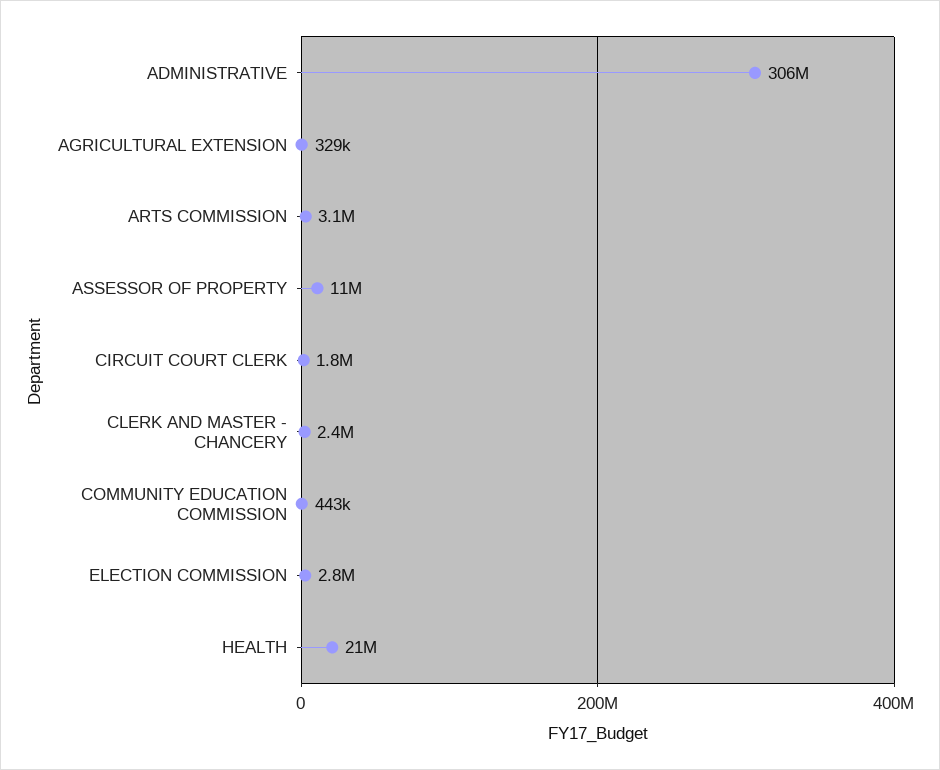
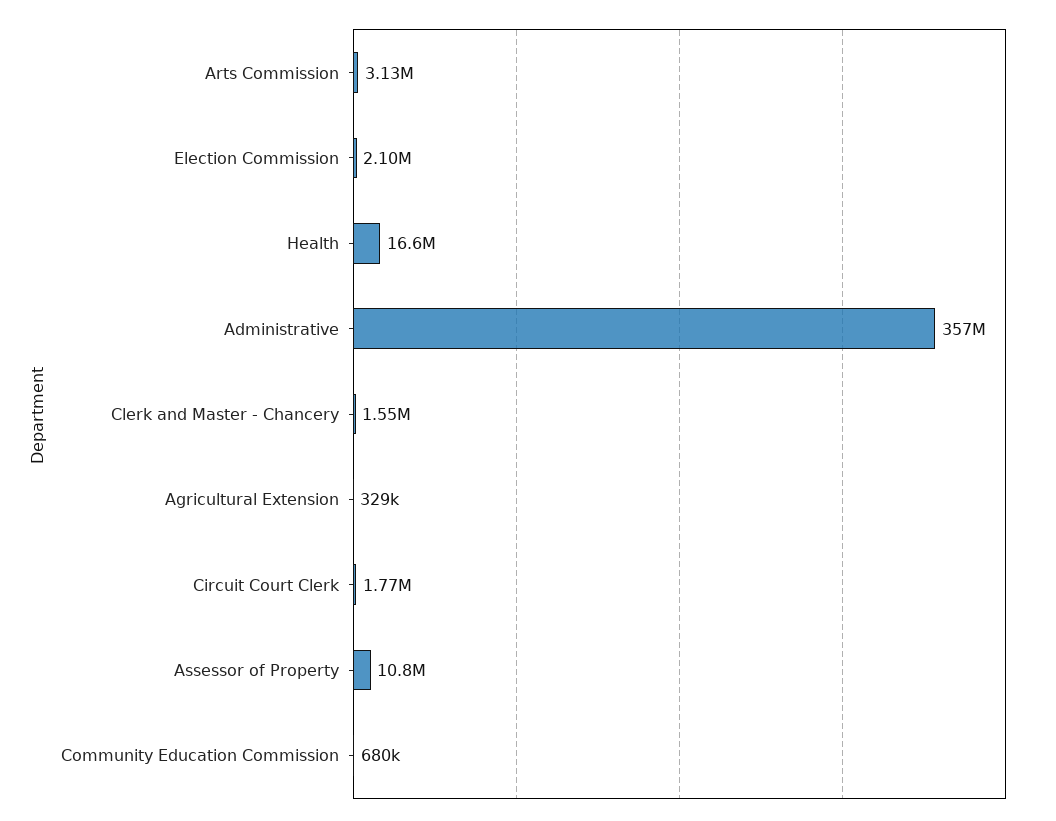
  {
-   "ADMINISTRATIVE": 306000000,
+   "ADMINISTRATIVE": 357000000,
    "AGRICULTURAL EXTENSION": 329000,
    "ARTS COMMISSION": 3130000,
    "ASSESSOR OF PROPERTY": 10800000,
    "CIRCUIT COURT CLERK": 1770000,
-   "CLERK AND MASTER - CHANCERY": 2400000,
+   "CLERK AND MASTER - CHANCERY": 1550000,
-   "COMMUNITY EDUCATION COMMISSION": 443000,
+   "COMMUNITY EDUCATION COMMISSION": 680000,
-   "ELECTION COMMISSION": 2800000,
+   "ELECTION COMMISSION": 2100000,
-   "HEALTH": 21000000
+   "HEALTH": 16600000
  }

